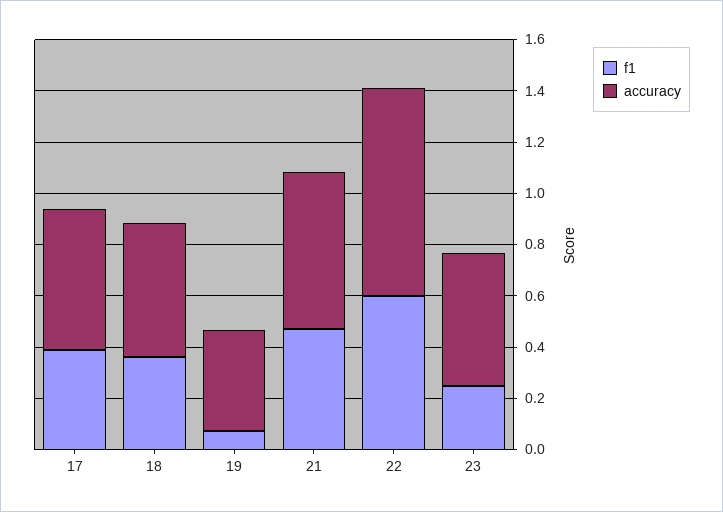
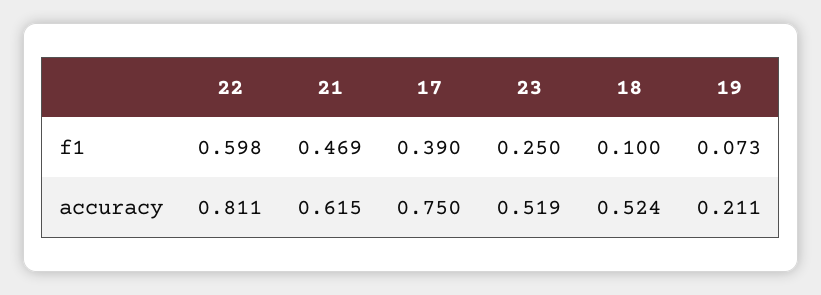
  {
    "f1": {
      "17": 0.39,
-     "18": 0.35,
+     "18": 0.1,
      "19": 0.073,
      "21": 0.469,
      "22": 0.598,
      "23": 0.25
    },
    "accuracy": {
-     "17": 0.55,
+     "17": 0.75,
      "18": 0.524,
-     "19": 0.4,
+     "19": 0.211,
      "21": 0.615,
      "22": 0.811,
      "23": 0.519
    }
  }

